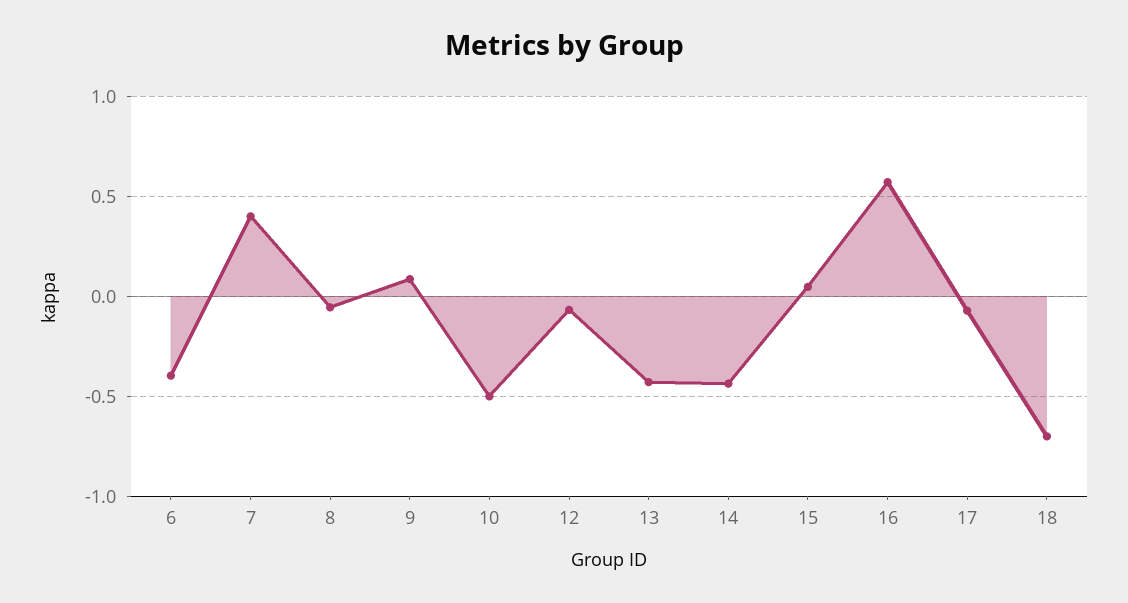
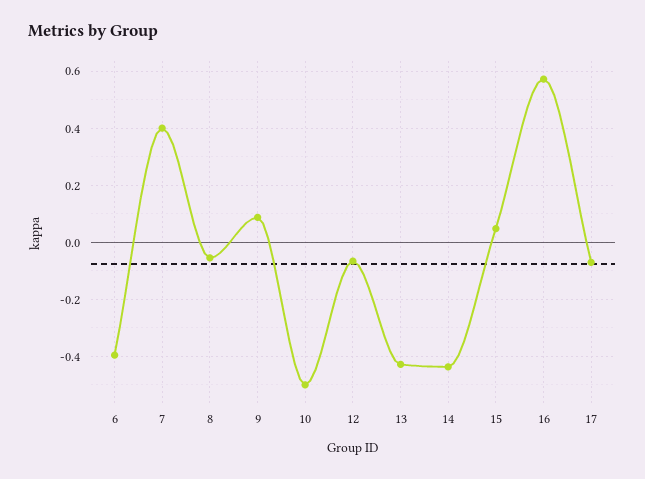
  {
    "6": -0.4,
    "7": 0.4,
    "8": -0.05,
    "9": 0.075,
    "10": -0.5,
    "12": -0.075,
    "13": -0.425,
    "14": -0.425,
    "15": 0.05,
    "16": 0.575,
-   "17": -0.075,
+   "17": -0.075
-   "18": -0.7
  }

